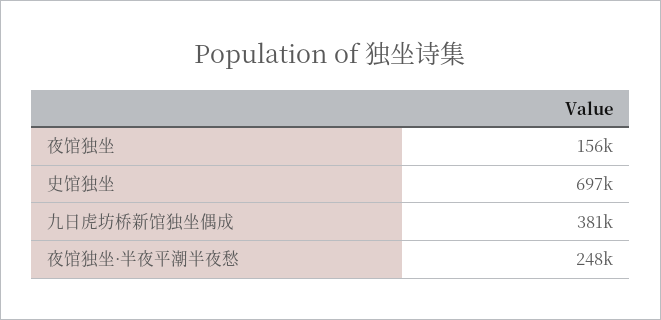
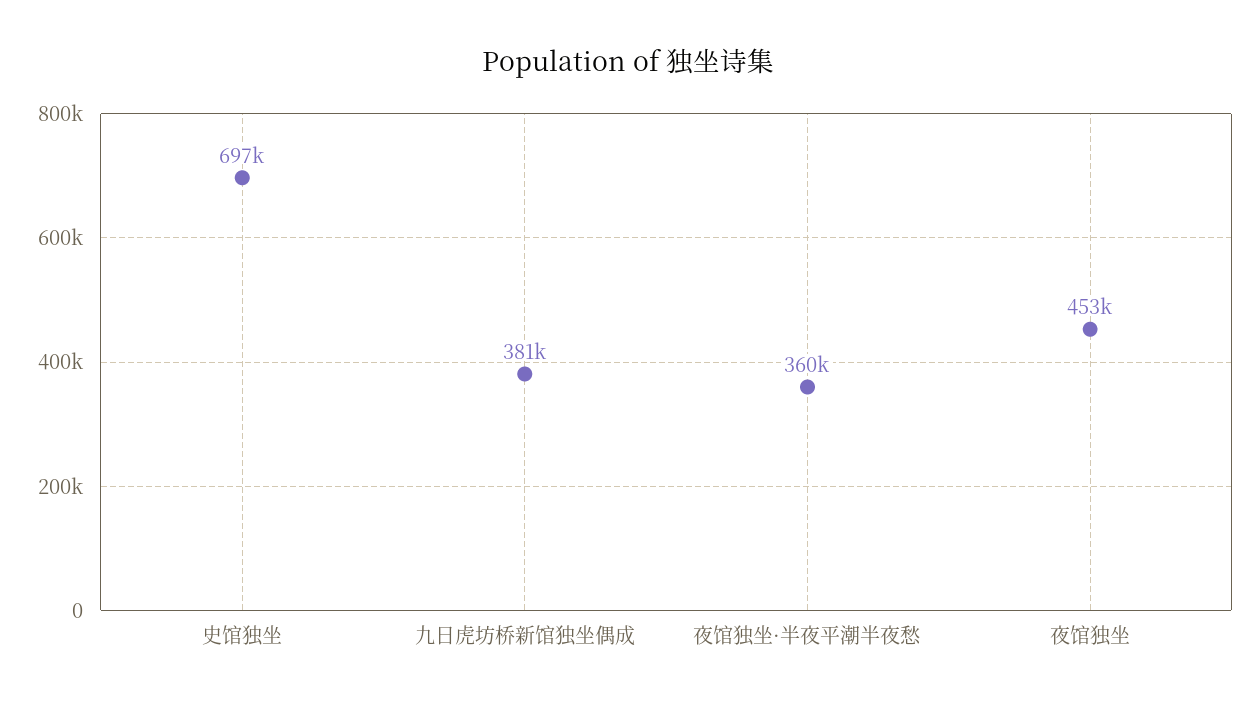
  {
-   "夜馆独坐": 156000,
+   "夜馆独坐": 453000,
    "史馆独坐": 697000,
    "九日虎坊桥新馆独坐偶成": 381000,
-   "夜馆独坐·半夜平潮半夜愁": 248000
+   "夜馆独坐·半夜平潮半夜愁": 360000
  }

